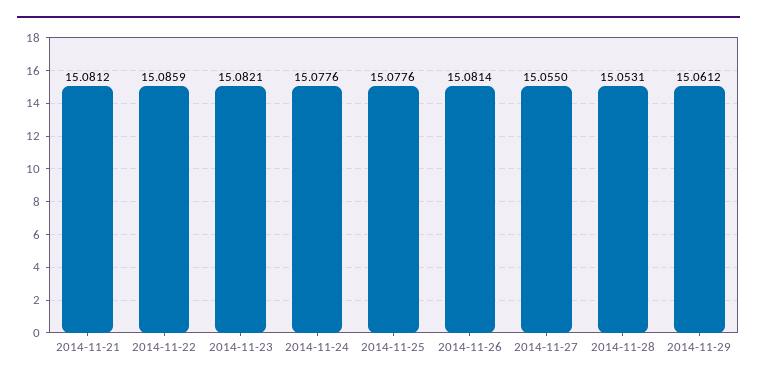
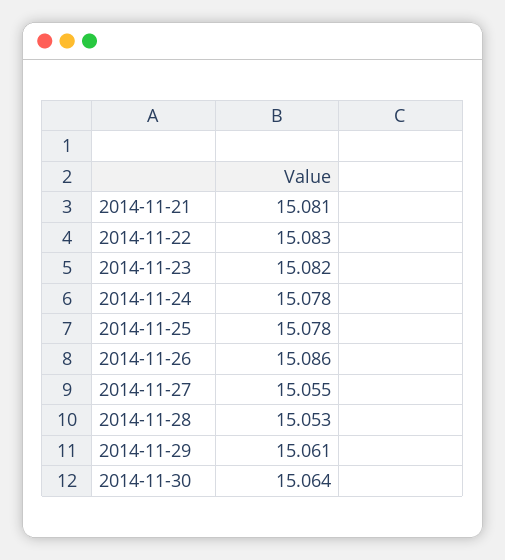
  {
    "2014-11-21": 15.0812,
-   "2014-11-22": 15.0859,
+   "2014-11-22": 15.083,
    "2014-11-23": 15.0821,
    "2014-11-24": 15.0776,
    "2014-11-25": 15.0776,
-   "2014-11-26": 15.0814,
+   "2014-11-26": 15.086,
    "2014-11-27": 15.055,
    "2014-11-28": 15.0531,
-   "2014-11-29": 15.0612
+   "2014-11-29": 15.0612,
+   "2014-11-30": 15.064
  }

